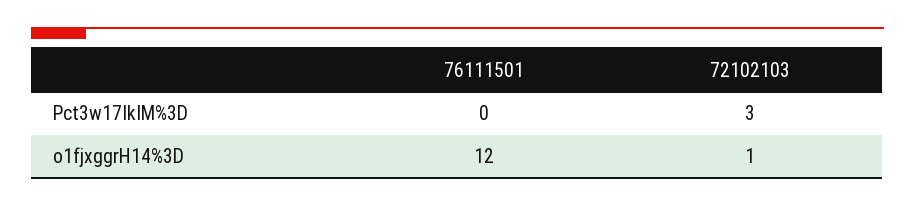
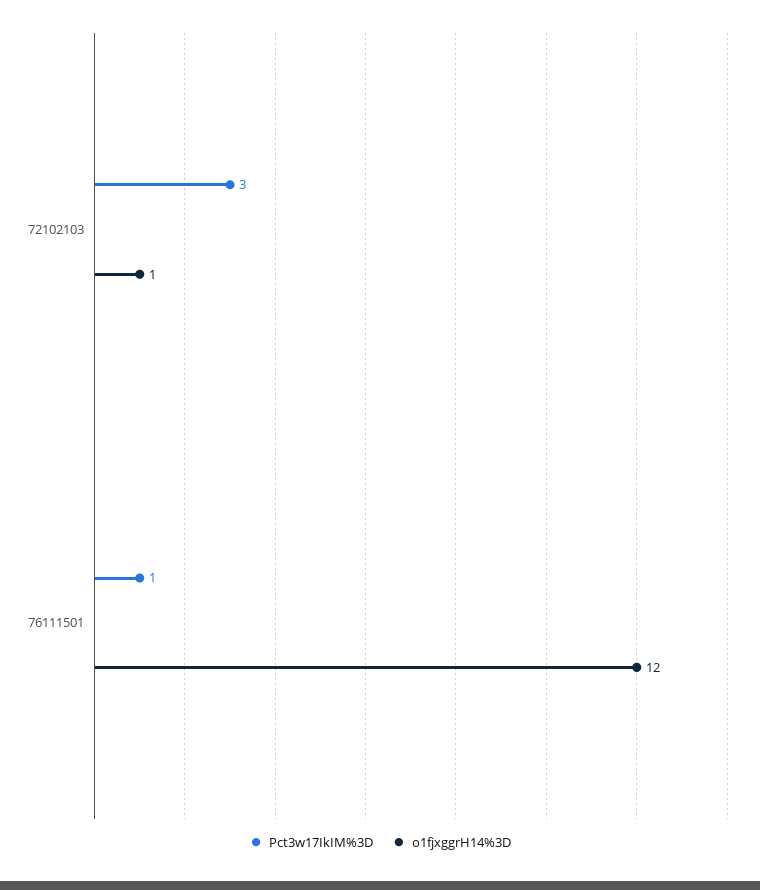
  {
    "Pct3w17IkIM%3D": {
-     "76111501": 0,
+     "76111501": 1,
      "72102103": 3
    },
    "o1fjxggrH14%3D": {
      "76111501": 12,
      "72102103": 1
    }
  }

